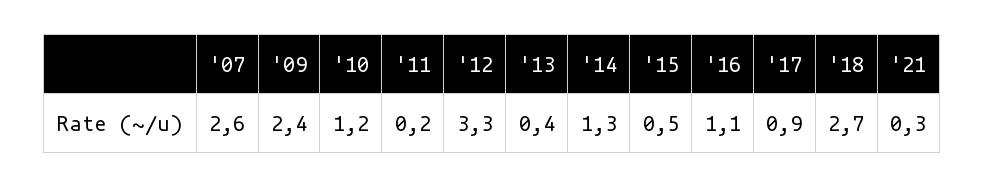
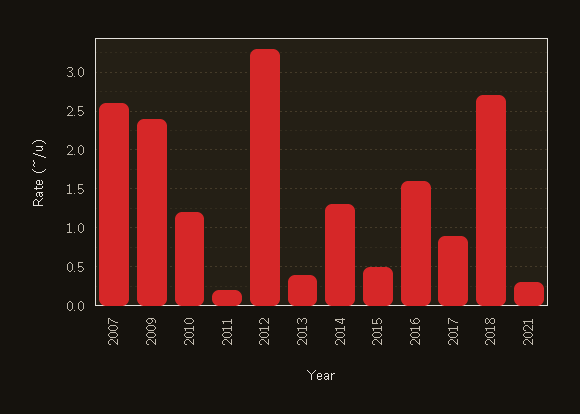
  {
    "'07": 2.6,
    "'09": 2.4,
    "'10": 1.2,
    "'11": 0.2,
    "'12": 3.3,
    "'13": 0.4,
    "'14": 1.3,
    "'15": 0.5,
-   "'16": 1.1,
+   "'16": 1.6,
    "'17": 0.9,
    "'18": 2.7,
    "'21": 0.3
  }

